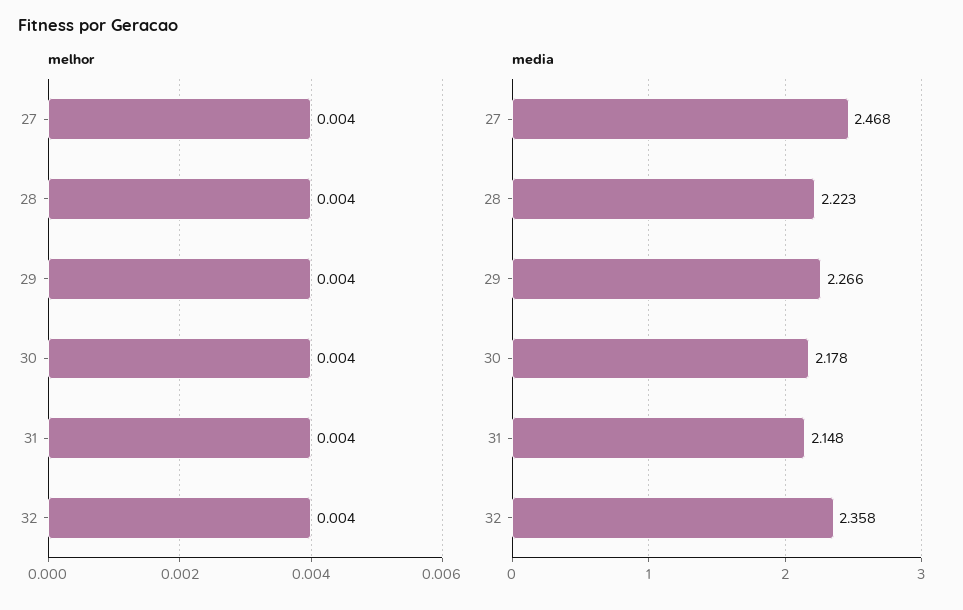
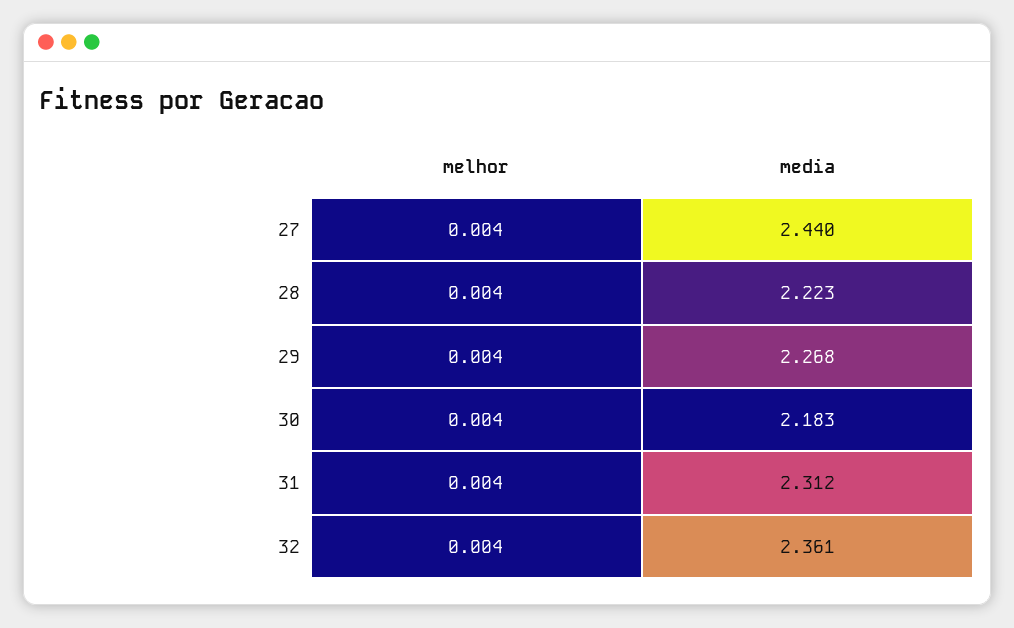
  {
    "melhor": {
      "27": 0.004,
      "28": 0.004,
      "29": 0.004,
      "30": 0.004,
      "31": 0.004,
      "32": 0.004
    },
    "media": {
-     "27": 2.468,
+     "27": 2.44,
      "28": 2.223,
-     "29": 2.266,
+     "29": 2.268,
-     "30": 2.178,
+     "30": 2.183,
-     "31": 2.148,
+     "31": 2.312,
-     "32": 2.358
+     "32": 2.361
    }
  }

